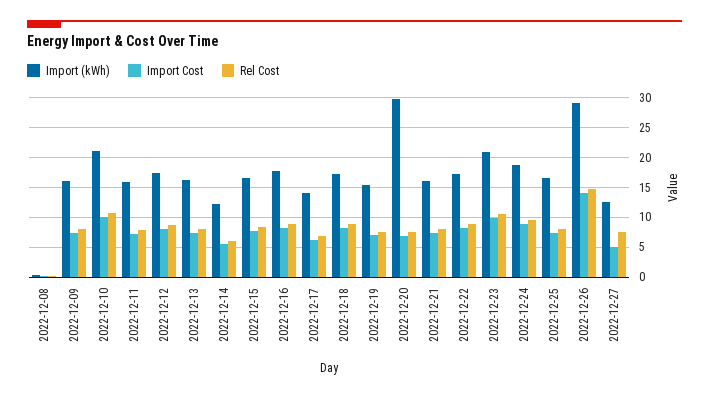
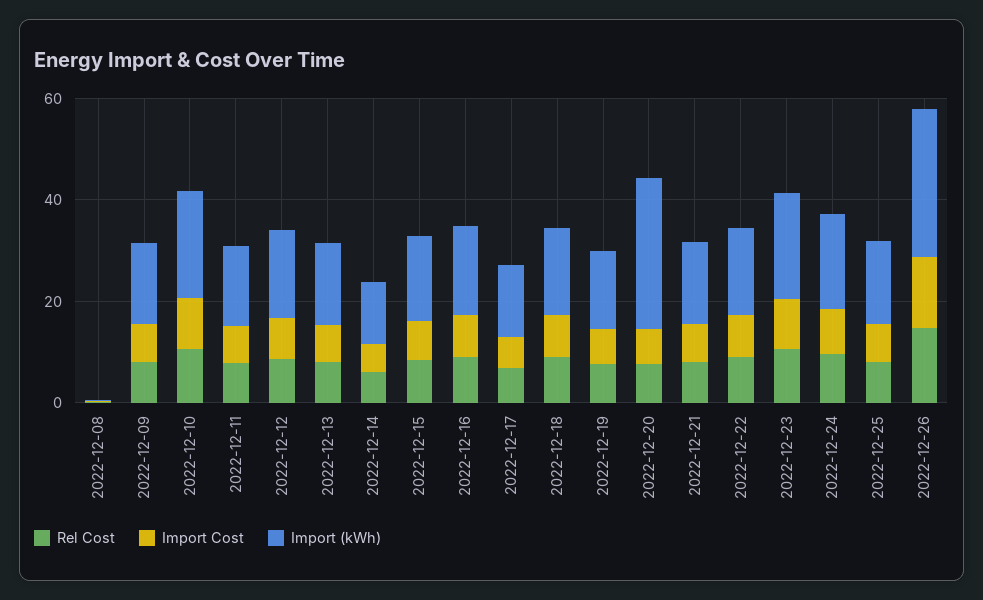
  {
    "Import (kWh)": {
      "2022-12-08": 0,
      "2022-12-09": 15,
      "2022-12-10": 20,
      "2022-12-11": 15,
      "2022-12-12": 17.5,
      "2022-12-13": 15,
      "2022-12-14": 12.5,
      "2022-12-15": 17.5,
      "2022-12-16": 17.5,
      "2022-12-17": 15,
      "2022-12-18": 17.5,
      "2022-12-19": 15,
      "2022-12-20": 30,
      "2022-12-21": 15,
      "2022-12-22": 17.5,
      "2022-12-23": 20,
      "2022-12-24": 17.5,
      "2022-12-25": 17.5,
-     "2022-12-26": 30,
+     "2022-12-26": 30
-     "2022-12-27": 12.5
    },
    "Import Cost": {
      "2022-12-08": 0,
      "2022-12-09": 7.5,
      "2022-12-10": 10,
      "2022-12-11": 7.5,
      "2022-12-12": 7.5,
      "2022-12-13": 7.5,
      "2022-12-14": 5,
      "2022-12-15": 7.5,
      "2022-12-16": 7.5,
      "2022-12-17": 5,
      "2022-12-18": 7.5,
      "2022-12-19": 7.5,
      "2022-12-20": 7.5,
      "2022-12-21": 7.5,
      "2022-12-22": 7.5,
      "2022-12-23": 10,
      "2022-12-24": 10,
      "2022-12-25": 7.5,
-     "2022-12-26": 15,
+     "2022-12-26": 15
-     "2022-12-27": 5
    },
    "Rel Cost": {
      "2022-12-08": 0,
      "2022-12-09": 7.5,
      "2022-12-10": 10,
      "2022-12-11": 7.5,
      "2022-12-12": 7.5,
      "2022-12-13": 7.5,
      "2022-12-14": 5,
      "2022-12-15": 7.5,
      "2022-12-16": 10,
      "2022-12-17": 7.5,
      "2022-12-18": 10,
      "2022-12-19": 7.5,
      "2022-12-20": 7.5,
      "2022-12-21": 7.5,
      "2022-12-22": 10,
      "2022-12-23": 10,
      "2022-12-24": 10,
      "2022-12-25": 7.5,
-     "2022-12-26": 15,
+     "2022-12-26": 15
-     "2022-12-27": 7.5
    }
  }

